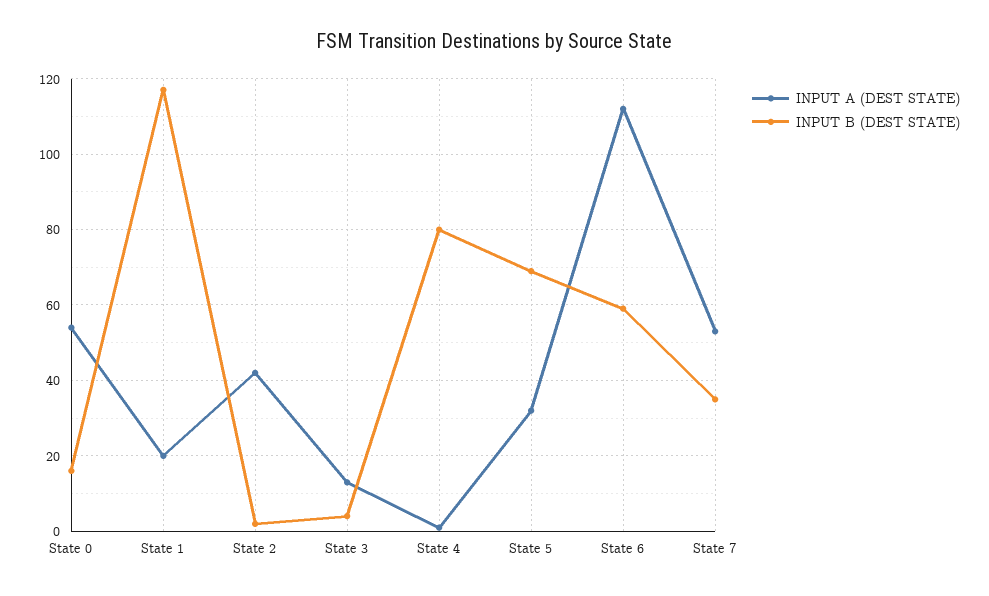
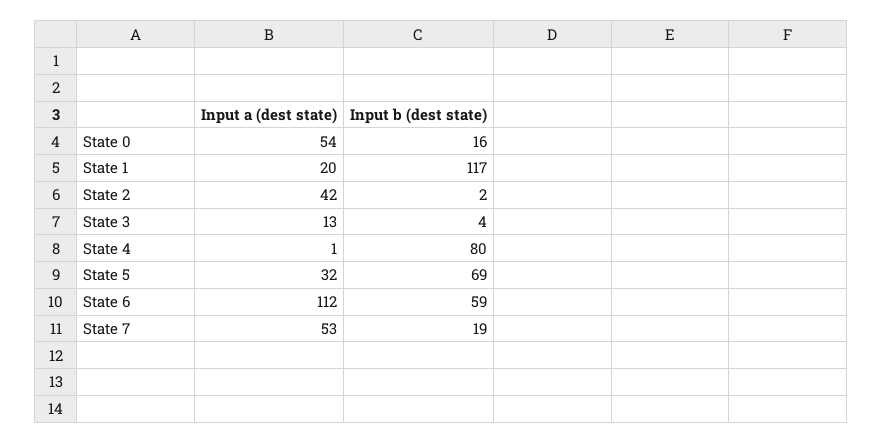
  {
    "INPUT A (DEST STATE)": {
      "State 0": 54,
      "State 1": 20,
      "State 2": 42,
      "State 3": 13,
      "State 4": 1,
      "State 5": 32,
      "State 6": 112,
      "State 7": 53
    },
    "INPUT B (DEST STATE)": {
      "State 0": 16,
      "State 1": 117,
      "State 2": 2,
      "State 3": 4,
      "State 4": 80,
      "State 5": 69,
      "State 6": 59,
-     "State 7": 35
+     "State 7": 19
    }
  }

